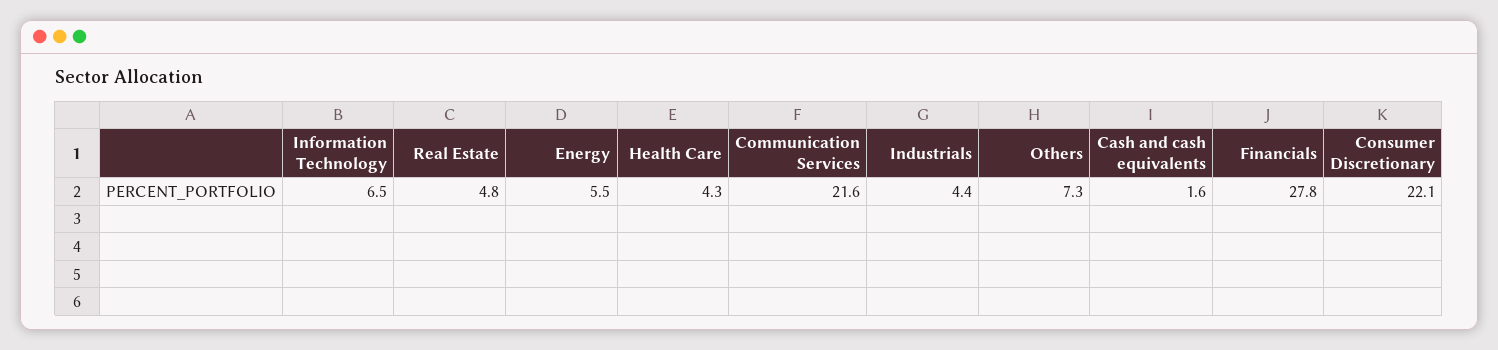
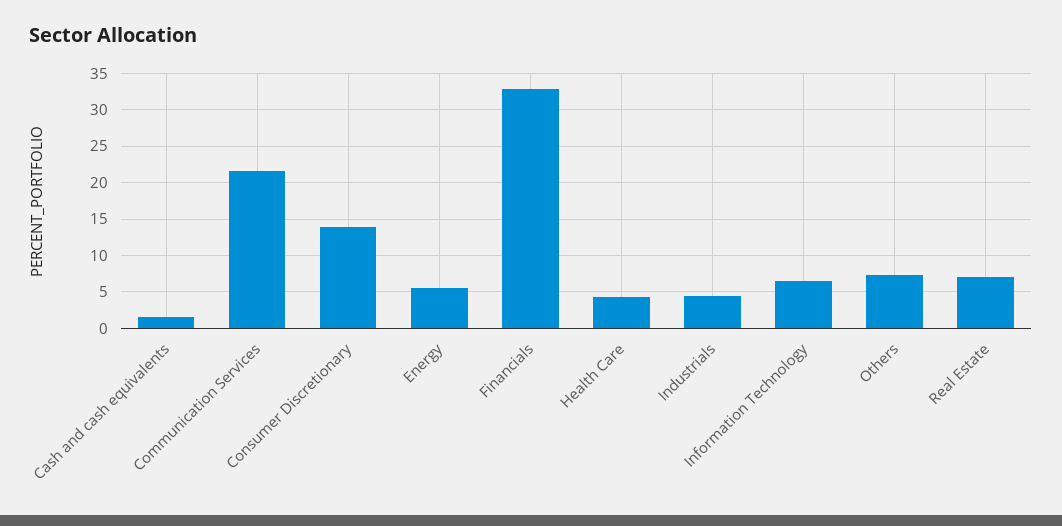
  {
    "Information Technology": 6.5,
-   "Real Estate": 4.8,
+   "Real Estate": 7,
    "Energy": 5.5,
    "Health Care": 4.3,
    "Communication Services": 21.6,
    "Industrials": 4.4,
    "Others": 7.3,
    "Cash and cash equivalents": 1.6,
-   "Financials": 27.8,
+   "Financials": 33,
-   "Consumer Discretionary": 22.1
+   "Consumer Discretionary": 14
  }

